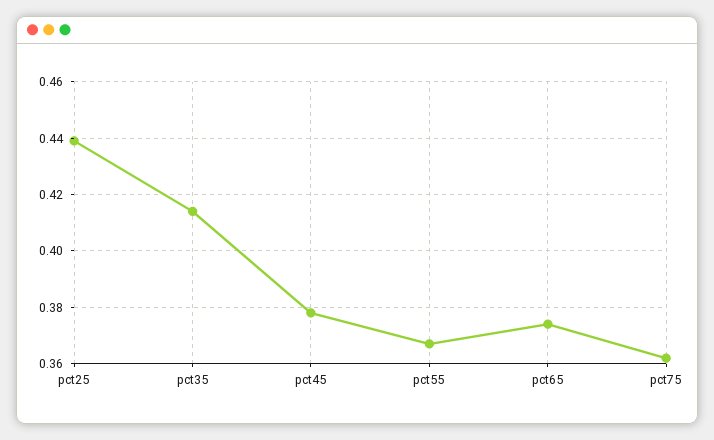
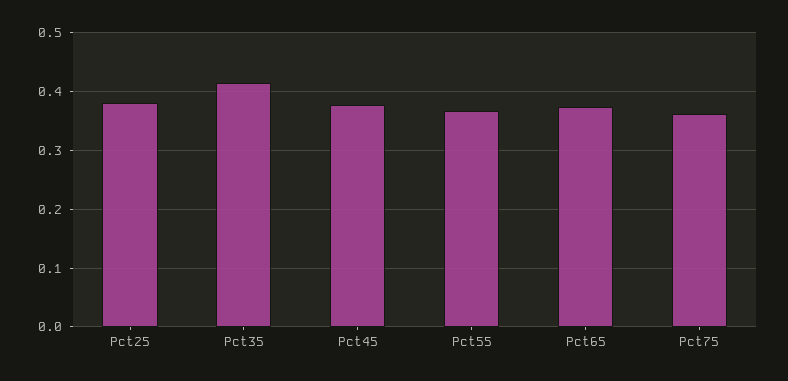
  {
-   "pct25": 0.44,
+   "pct25": 0.38,
    "pct35": 0.415,
    "pct45": 0.38,
    "pct55": 0.365,
    "pct65": 0.375,
    "pct75": 0.36
  }

